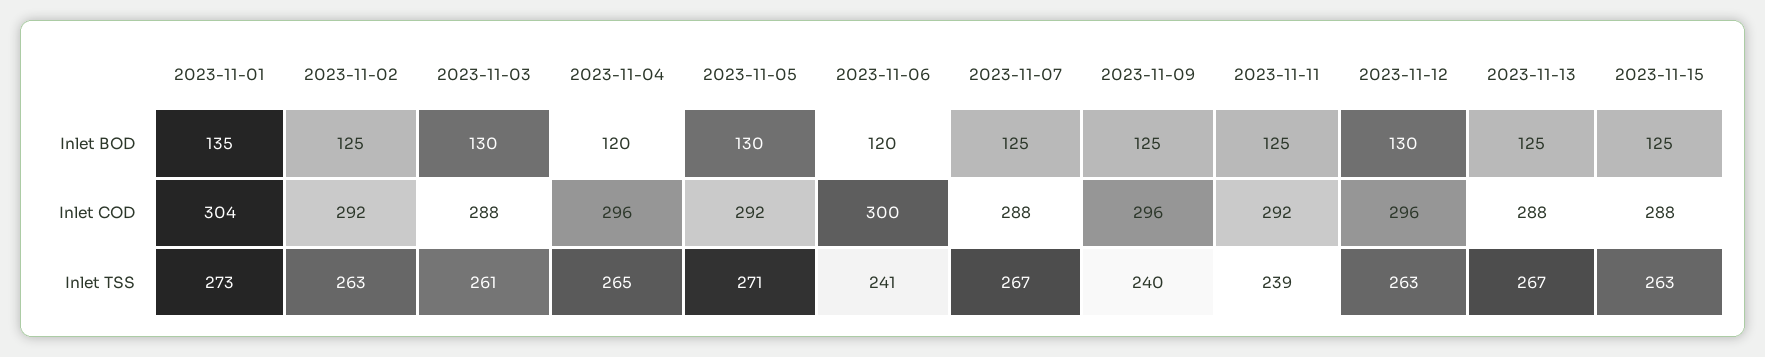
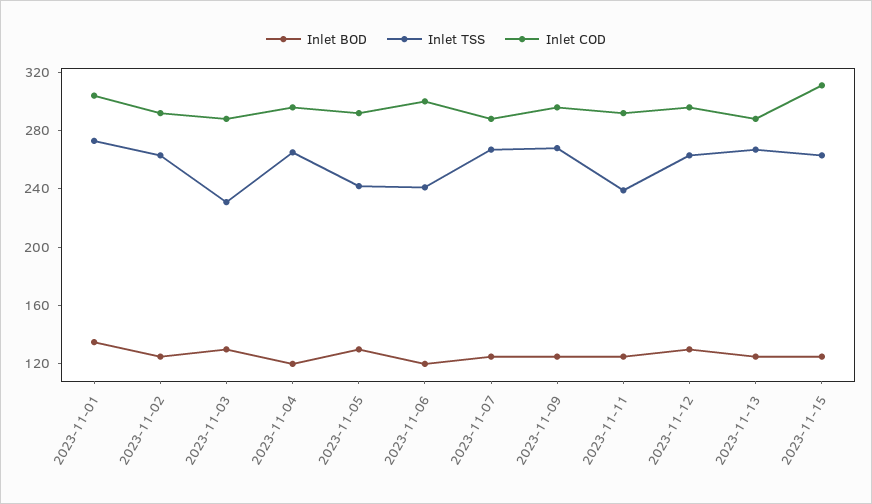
  {
    "Inlet BOD": {
      "2023-11-01": 135,
      "2023-11-02": 125,
      "2023-11-03": 130,
      "2023-11-04": 120,
      "2023-11-05": 130,
      "2023-11-06": 120,
      "2023-11-07": 125,
      "2023-11-09": 125,
      "2023-11-11": 125,
      "2023-11-12": 130,
      "2023-11-13": 125,
      "2023-11-15": 125
    },
    "Inlet COD": {
      "2023-11-01": 304,
      "2023-11-02": 292,
      "2023-11-03": 288,
      "2023-11-04": 296,
      "2023-11-05": 292,
      "2023-11-06": 300,
      "2023-11-07": 288,
      "2023-11-09": 296,
      "2023-11-11": 292,
      "2023-11-12": 296,
      "2023-11-13": 288,
-     "2023-11-15": 288
+     "2023-11-15": 310
    },
    "Inlet TSS": {
      "2023-11-01": 273,
      "2023-11-02": 263,
-     "2023-11-03": 261,
+     "2023-11-03": 230,
      "2023-11-04": 265,
-     "2023-11-05": 271,
+     "2023-11-05": 240,
      "2023-11-06": 241,
      "2023-11-07": 267,
-     "2023-11-09": 240,
+     "2023-11-09": 270,
      "2023-11-11": 239,
      "2023-11-12": 263,
      "2023-11-13": 267,
      "2023-11-15": 263
    }
  }

